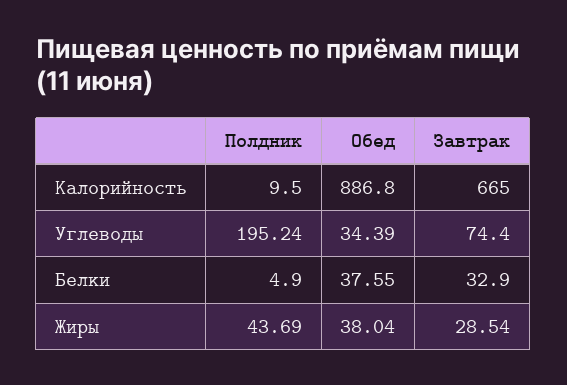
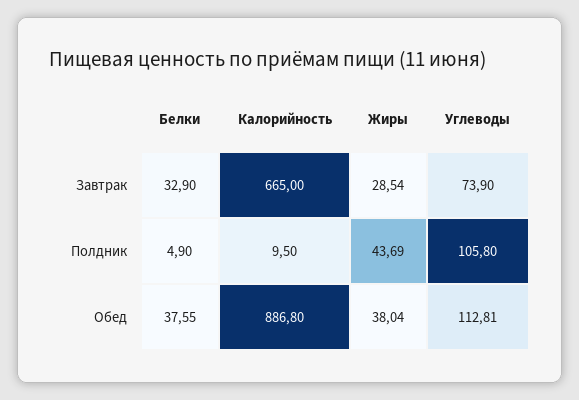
  {
    "Полдник": {
      "Калорийность": 9.5,
-     "Углеводы": 195.24,
+     "Углеводы": 105.8,
      "Белки": 4.9,
      "Жиры": 43.69
    },
    "Обед": {
      "Калорийность": 886.8,
-     "Углеводы": 34.39,
+     "Углеводы": 112.81,
      "Белки": 37.55,
      "Жиры": 38.04
    },
    "Завтрак": {
      "Калорийность": 665,
-     "Углеводы": 74.4,
+     "Углеводы": 73.9,
      "Белки": 32.9,
      "Жиры": 28.54
    }
  }

